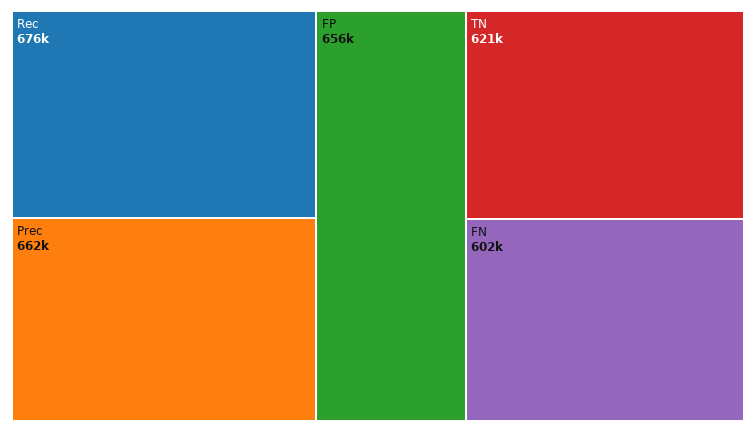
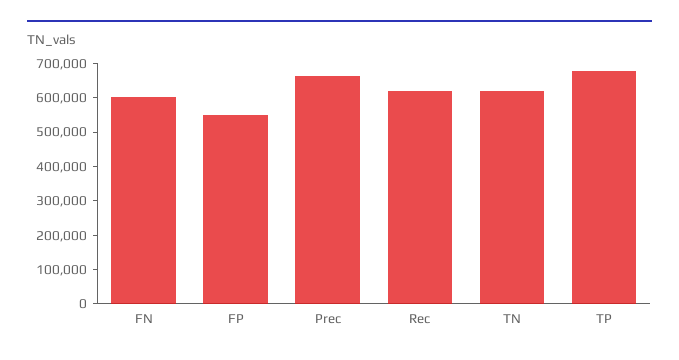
  {
-   "Rec": 676000,
+   "Rec": 625000,
    "Prec": 662000,
-   "FP": 656000,
+   "FP": 550000,
    "TN": 621000,
-   "FN": 602000
+   "FN": 602000,
+   "TP": 675000
  }

